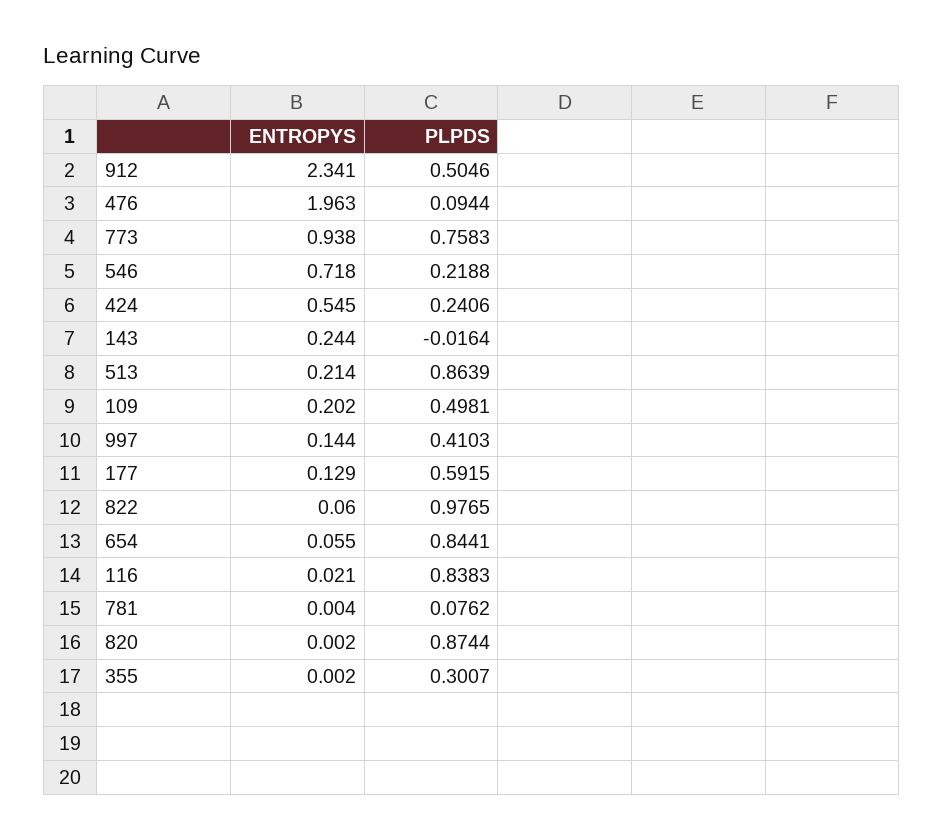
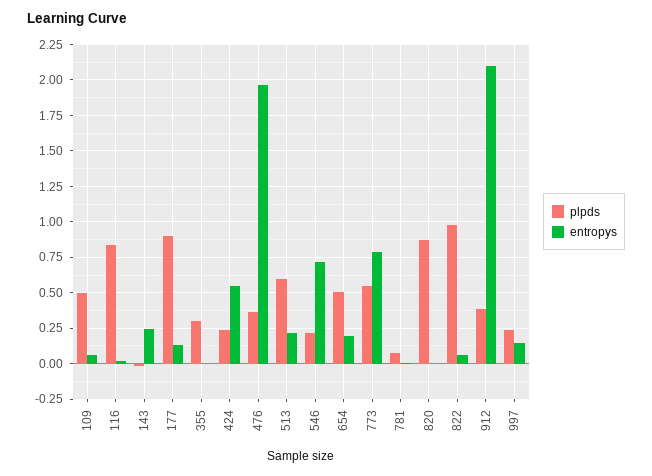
  {
    "ENTROPYS": {
-     "912": 2.341,
+     "912": 2.1,
      "476": 1.963,
-     "773": 0.938,
+     "773": 0.8,
      "546": 0.718,
      "424": 0.545,
      "143": 0.244,
      "513": 0.214,
-     "109": 0.202,
+     "109": 0.05,
      "997": 0.144,
      "177": 0.129,
      "822": 0.06,
-     "654": 0.055,
+     "654": 0.2,
      "116": 0.021,
      "781": 0.004,
      "820": 0.002,
      "355": 0.002
    },
    "PLPDS": {
-     "912": 0.5046,
+     "912": 0.4,
-     "476": 0.0944,
+     "476": 0.35,
-     "773": 0.7583,
+     "773": 0.55,
      "546": 0.2188,
      "424": 0.2406,
      "143": -0.0164,
-     "513": 0.8639,
+     "513": 0.6,
      "109": 0.4981,
-     "997": 0.4103,
+     "997": 0.25,
-     "177": 0.5915,
+     "177": 0.9,
      "822": 0.9765,
-     "654": 0.8441,
+     "654": 0.5,
      "116": 0.8383,
      "781": 0.0762,
      "820": 0.8744,
      "355": 0.3007
    }
  }

